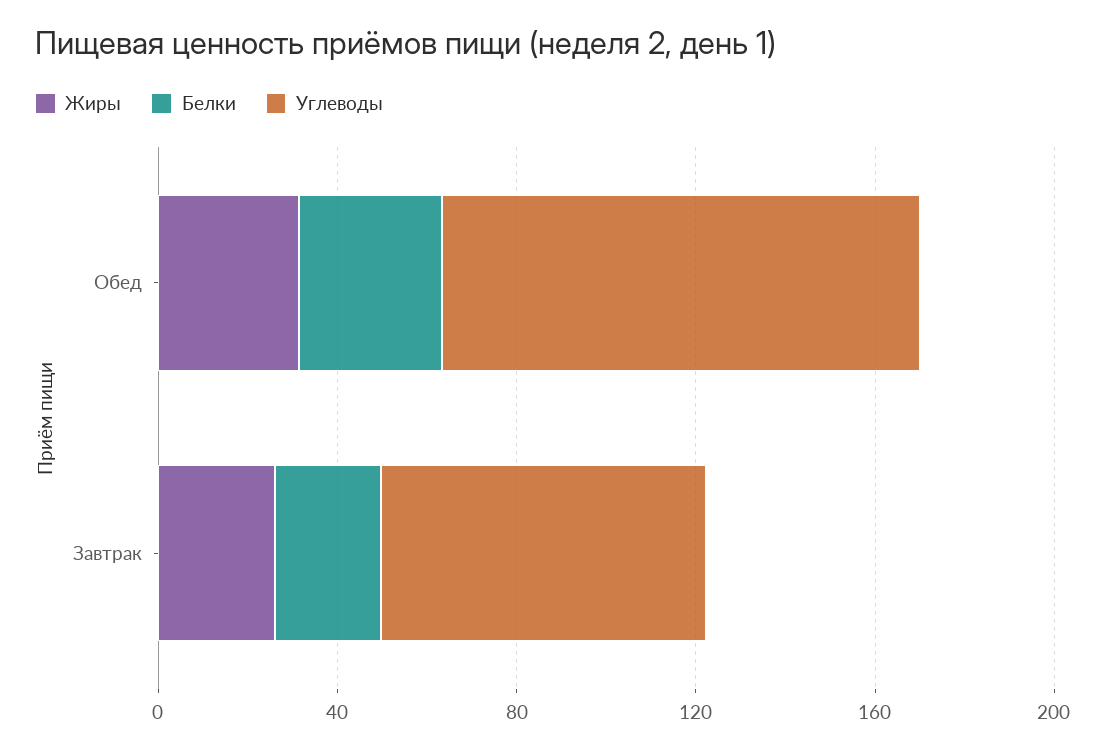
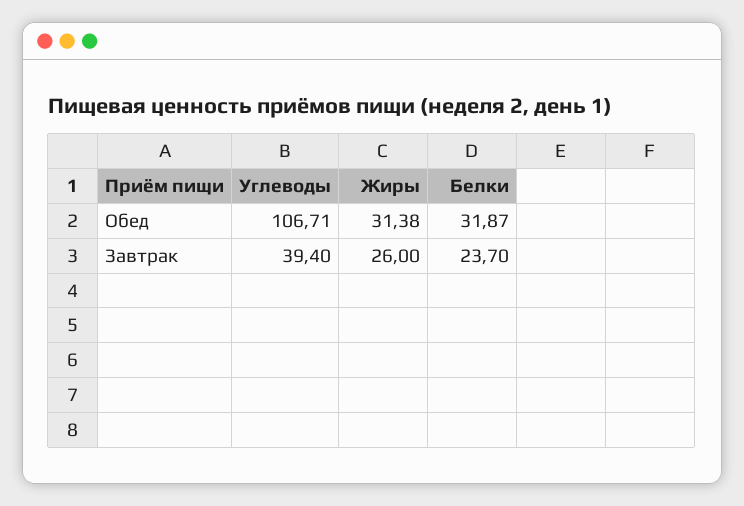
  {
    "Жиры": {
      "Обед": 31.38,
      "Завтрак": 26
    },
    "Белки": {
      "Обед": 31.87,
      "Завтрак": 23.7
    },
    "Углеводы": {
      "Обед": 106.71,
-     "Завтрак": 70
+     "Завтрак": 39.4
    }
  }

